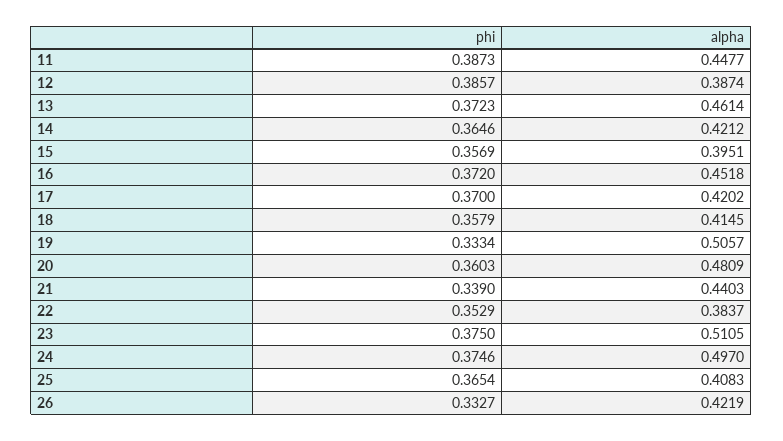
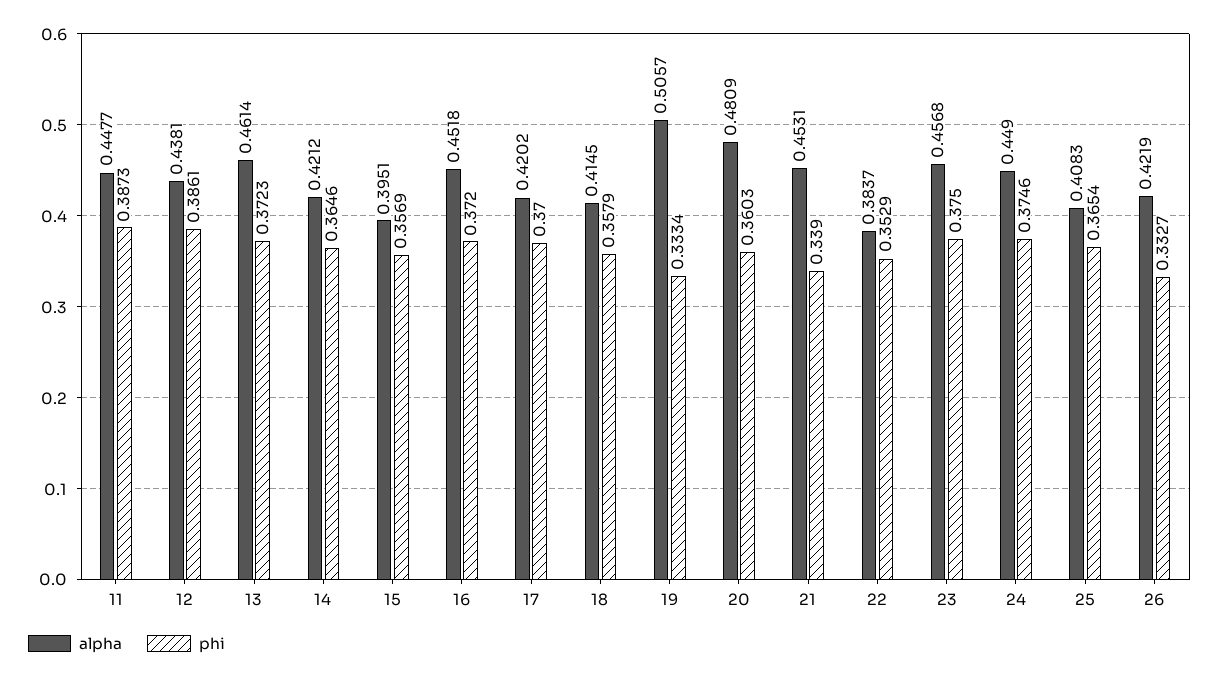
  {
    "phi": {
      "11": 0.3873,
-     "12": 0.3857,
+     "12": 0.3861,
      "13": 0.3723,
      "14": 0.3646,
      "15": 0.3569,
      "16": 0.372,
      "17": 0.37,
      "18": 0.3579,
      "19": 0.3334,
      "20": 0.3603,
      "21": 0.339,
      "22": 0.3529,
      "23": 0.375,
      "24": 0.3746,
      "25": 0.3654,
      "26": 0.3327
    },
    "alpha": {
      "11": 0.4477,
-     "12": 0.3874,
+     "12": 0.4381,
      "13": 0.4614,
      "14": 0.4212,
      "15": 0.3951,
      "16": 0.4518,
      "17": 0.4202,
      "18": 0.4145,
      "19": 0.5057,
      "20": 0.4809,
-     "21": 0.4403,
+     "21": 0.4531,
      "22": 0.3837,
-     "23": 0.5105,
+     "23": 0.4568,
-     "24": 0.497,
+     "24": 0.449,
      "25": 0.4083,
      "26": 0.4219
    }
  }

